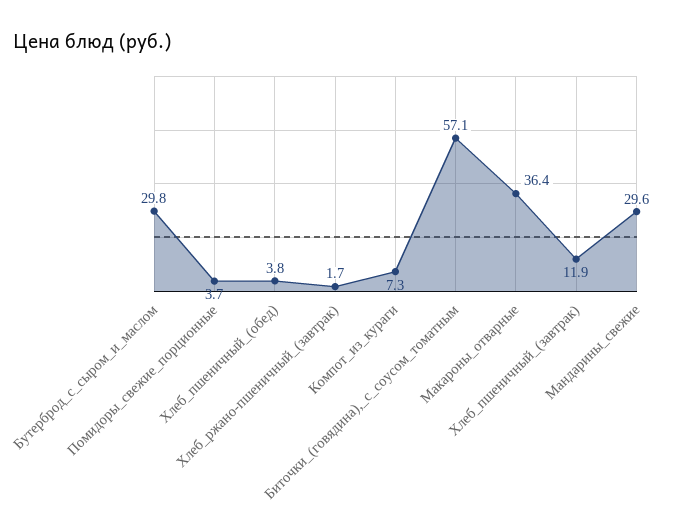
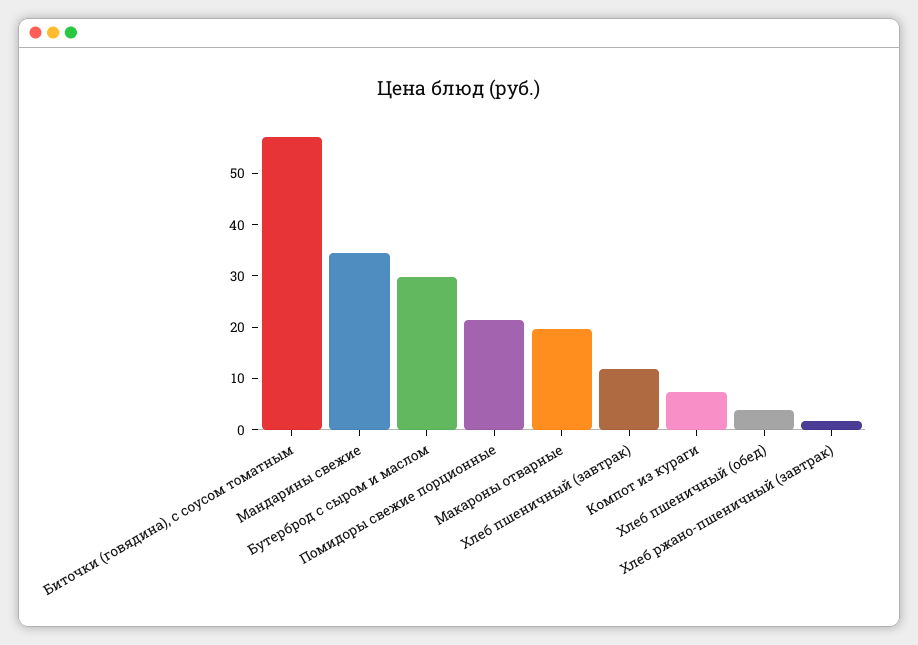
  {
    "Бутерброд_с_сыром_и_маслом": 29.8,
-   "Помидоры_свежие_порционные": 3.7,
+   "Помидоры_свежие_порционные": 22,
    "Хлеб_пшеничный_(обед)": 3.8,
    "Хлеб_ржано-пшеничный_(завтрак)": 1.7,
    "Компот_из_кураги": 7.3,
    "Биточки_(говядина),_с_соусом_томатным": 57.1,
-   "Макароны_отварные": 36.4,
+   "Макароны_отварные": 20,
    "Хлеб_пшеничный_(завтрак)": 11.9,
-   "Мандарины_свежие": 29.6
+   "Мандарины_свежие": 34
  }

